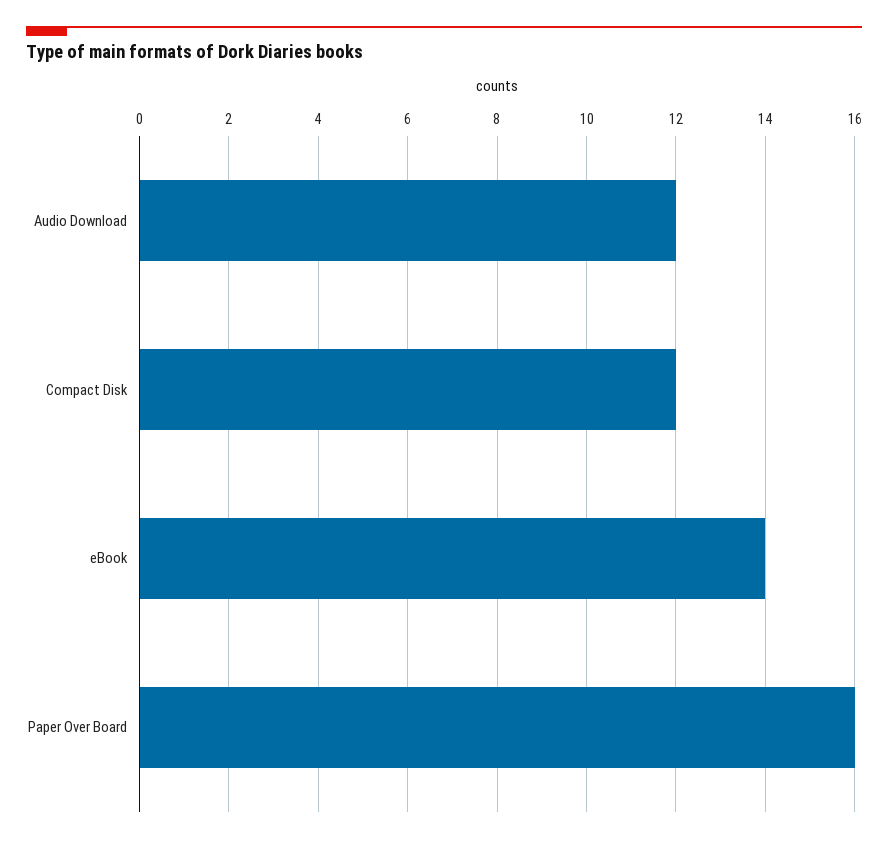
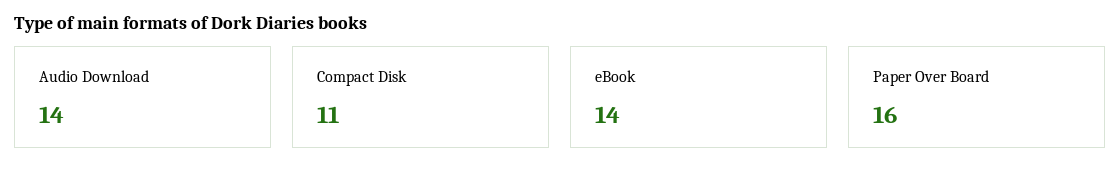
  {
-   "Audio Download": 12,
+   "Audio Download": 14,
-   "Compact Disk": 12,
+   "Compact Disk": 11,
    "eBook": 14,
    "Paper Over Board": 16
  }

